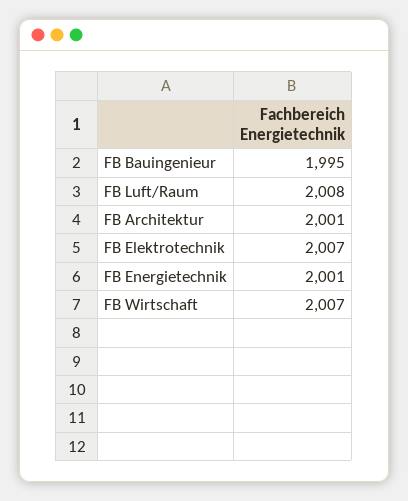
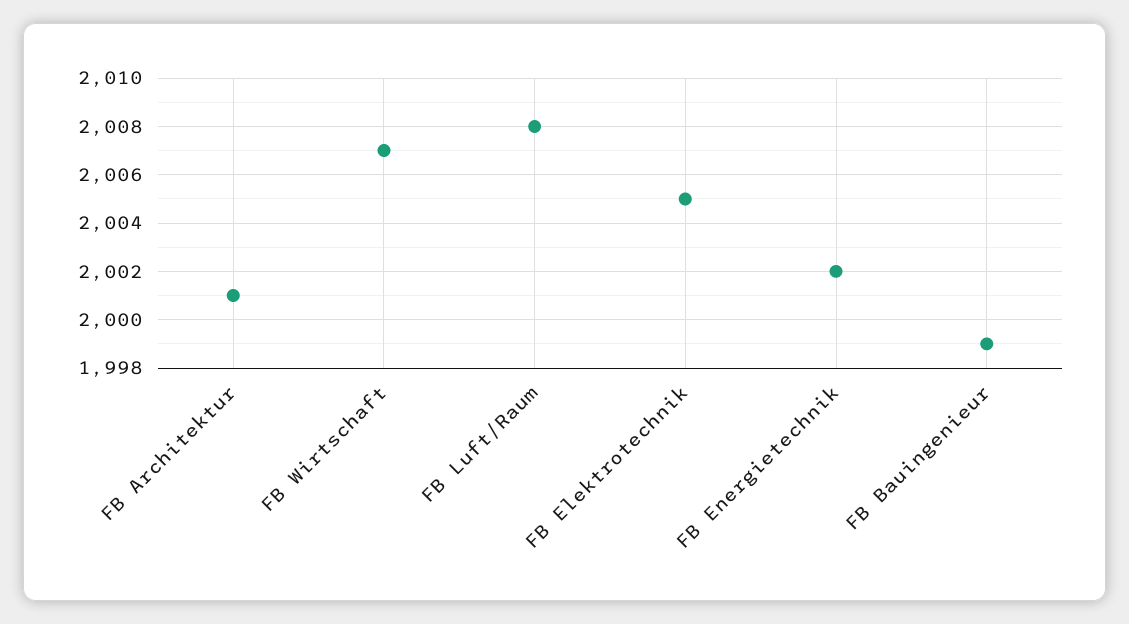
  {
-   "FB Bauingenieur": 1995,
+   "FB Bauingenieur": 1999,
    "FB Luft/Raum": 2008,
    "FB Architektur": 2001,
-   "FB Elektrotechnik": 2007,
+   "FB Elektrotechnik": 2005,
-   "FB Energietechnik": 2001,
+   "FB Energietechnik": 2002,
    "FB Wirtschaft": 2007
  }

